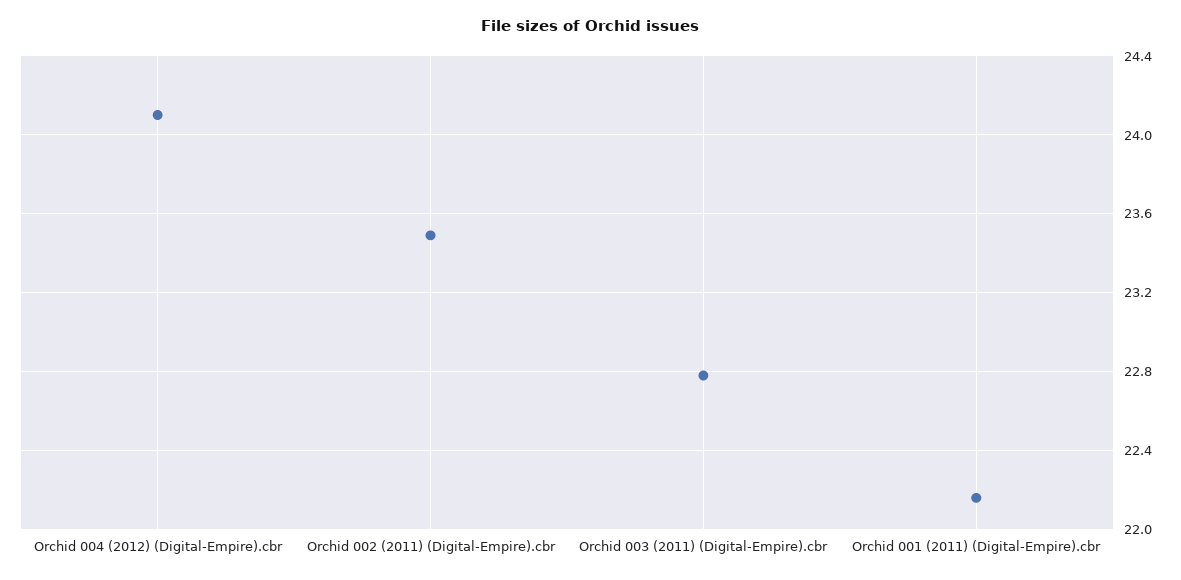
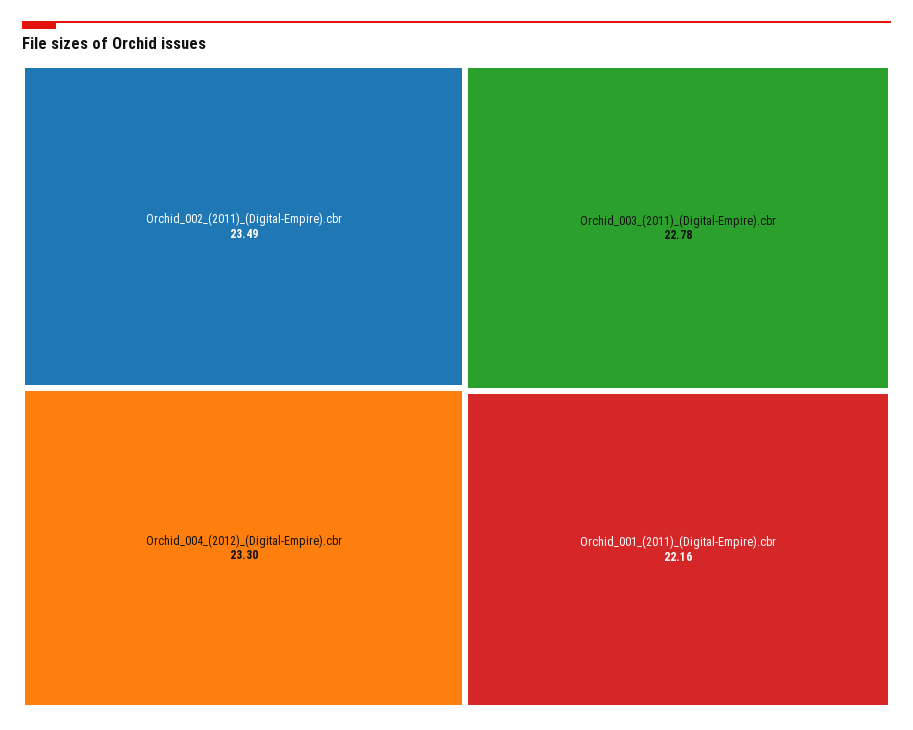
  {
-   "Orchid 004 (2012) (Digital-Empire).cbr": 24.1,
+   "Orchid 004 (2012) (Digital-Empire).cbr": 23.3,
    "Orchid 002 (2011) (Digital-Empire).cbr": 23.49,
    "Orchid 003 (2011) (Digital-Empire).cbr": 22.78,
    "Orchid 001 (2011) (Digital-Empire).cbr": 22.16
  }

